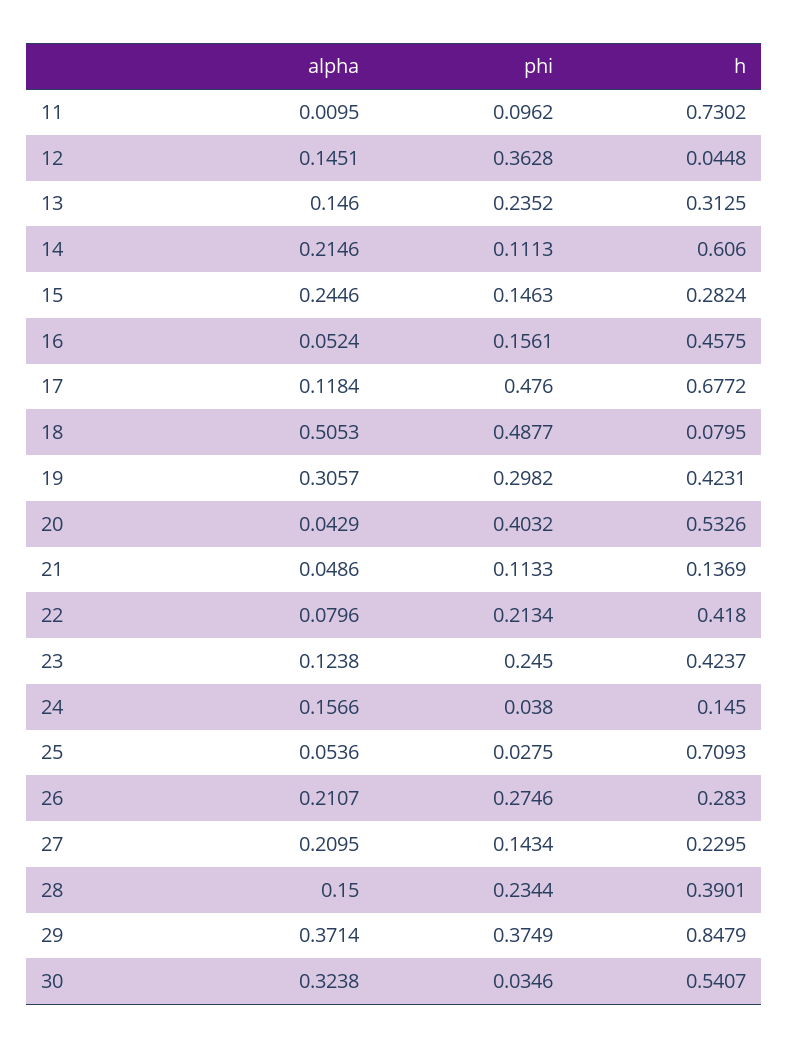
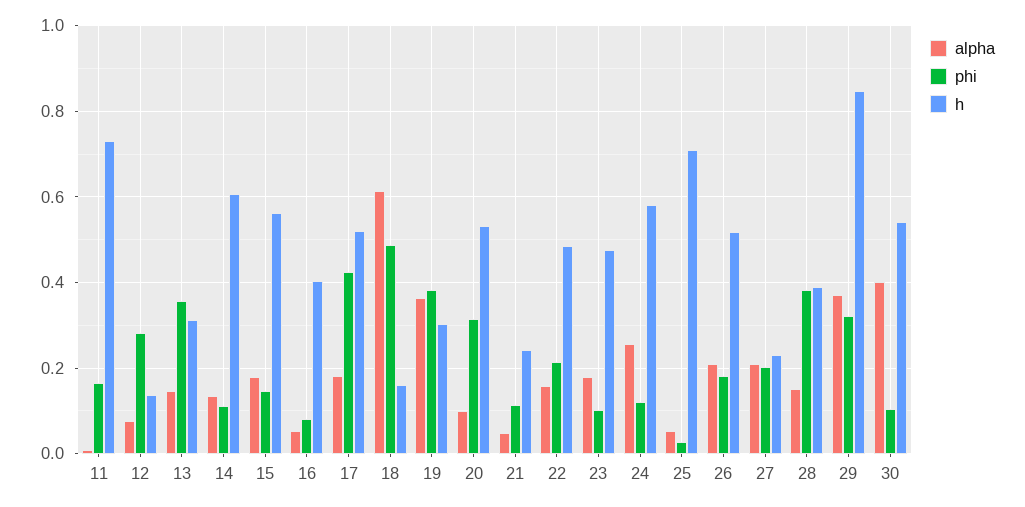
  {
    "alpha": {
      "11": 0.0095,
-     "12": 0.1451,
+     "12": 0.08,
      "13": 0.146,
-     "14": 0.2146,
+     "14": 0.14,
-     "15": 0.2446,
+     "15": 0.18,
      "16": 0.0524,
-     "17": 0.1184,
+     "17": 0.18,
-     "18": 0.5053,
+     "18": 0.62,
-     "19": 0.3057,
+     "19": 0.36,
-     "20": 0.0429,
+     "20": 0.1,
      "21": 0.0486,
-     "22": 0.0796,
+     "22": 0.16,
-     "23": 0.1238,
+     "23": 0.18,
-     "24": 0.1566,
+     "24": 0.26,
      "25": 0.0536,
      "26": 0.2107,
      "27": 0.2095,
      "28": 0.15,
      "29": 0.3714,
-     "30": 0.3238
+     "30": 0.4
    },
    "phi": {
-     "11": 0.0962,
+     "11": 0.16,
-     "12": 0.3628,
+     "12": 0.28,
-     "13": 0.2352,
+     "13": 0.36,
      "14": 0.1113,
      "15": 0.1463,
-     "16": 0.1561,
+     "16": 0.08,
-     "17": 0.476,
+     "17": 0.42,
      "18": 0.4877,
-     "19": 0.2982,
+     "19": 0.38,
-     "20": 0.4032,
+     "20": 0.32,
      "21": 0.1133,
      "22": 0.2134,
-     "23": 0.245,
+     "23": 0.1,
-     "24": 0.038,
+     "24": 0.12,
      "25": 0.0275,
-     "26": 0.2746,
+     "26": 0.18,
-     "27": 0.1434,
+     "27": 0.2,
-     "28": 0.2344,
+     "28": 0.38,
-     "29": 0.3749,
+     "29": 0.32,
-     "30": 0.0346
+     "30": 0.1
    },
    "h": {
      "11": 0.7302,
-     "12": 0.0448,
+     "12": 0.14,
      "13": 0.3125,
      "14": 0.606,
-     "15": 0.2824,
+     "15": 0.56,
-     "16": 0.4575,
+     "16": 0.4,
-     "17": 0.6772,
+     "17": 0.52,
-     "18": 0.0795,
+     "18": 0.16,
-     "19": 0.4231,
+     "19": 0.3,
      "20": 0.5326,
-     "21": 0.1369,
+     "21": 0.24,
-     "22": 0.418,
+     "22": 0.48,
-     "23": 0.4237,
+     "23": 0.48,
-     "24": 0.145,
+     "24": 0.58,
      "25": 0.7093,
-     "26": 0.283,
+     "26": 0.52,
      "27": 0.2295,
      "28": 0.3901,
      "29": 0.8479,
      "30": 0.5407
    }
  }

